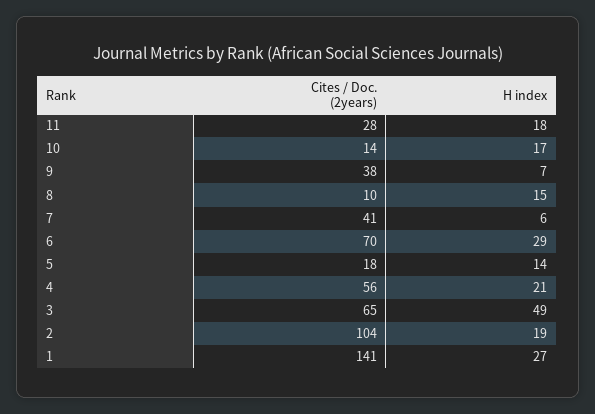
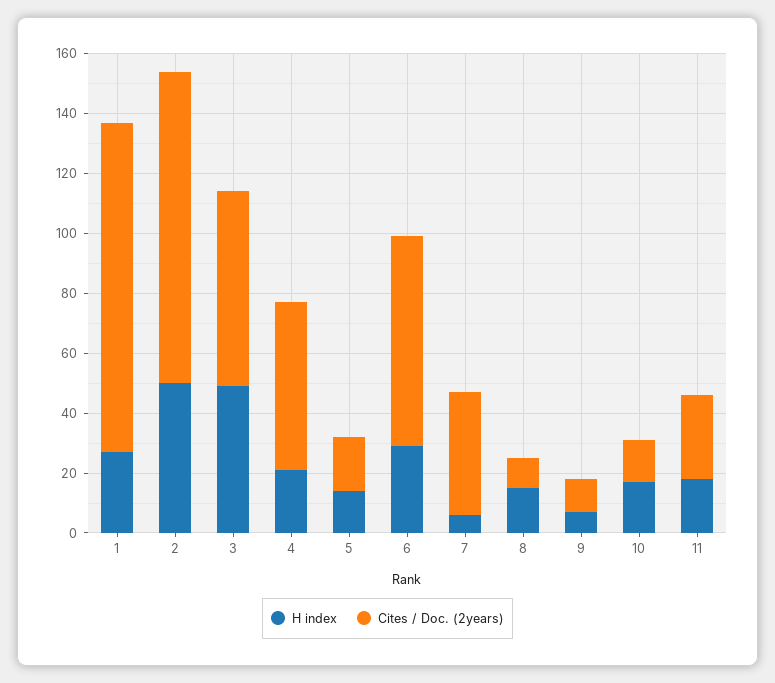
  {
    "Cites / Doc. (2years)": {
      "11": 28,
      "10": 14,
-     "9": 38,
+     "9": 10,
      "8": 10,
      "7": 41,
      "6": 70,
      "5": 18,
      "4": 56,
      "3": 65,
      "2": 104,
-     "1": 141
+     "1": 110
    },
    "H index": {
      "11": 18,
      "10": 17,
      "9": 7,
      "8": 15,
      "7": 6,
      "6": 29,
      "5": 14,
      "4": 21,
      "3": 49,
-     "2": 19,
+     "2": 50,
      "1": 27
    }
  }

